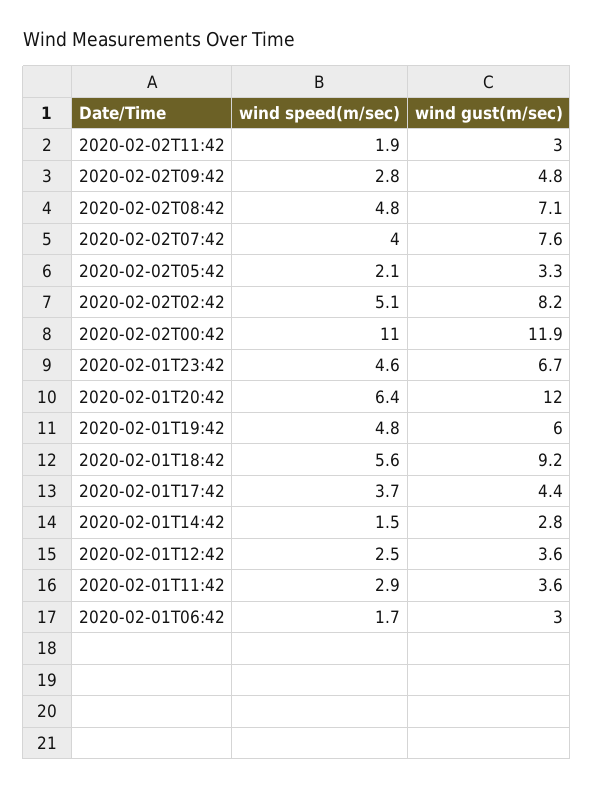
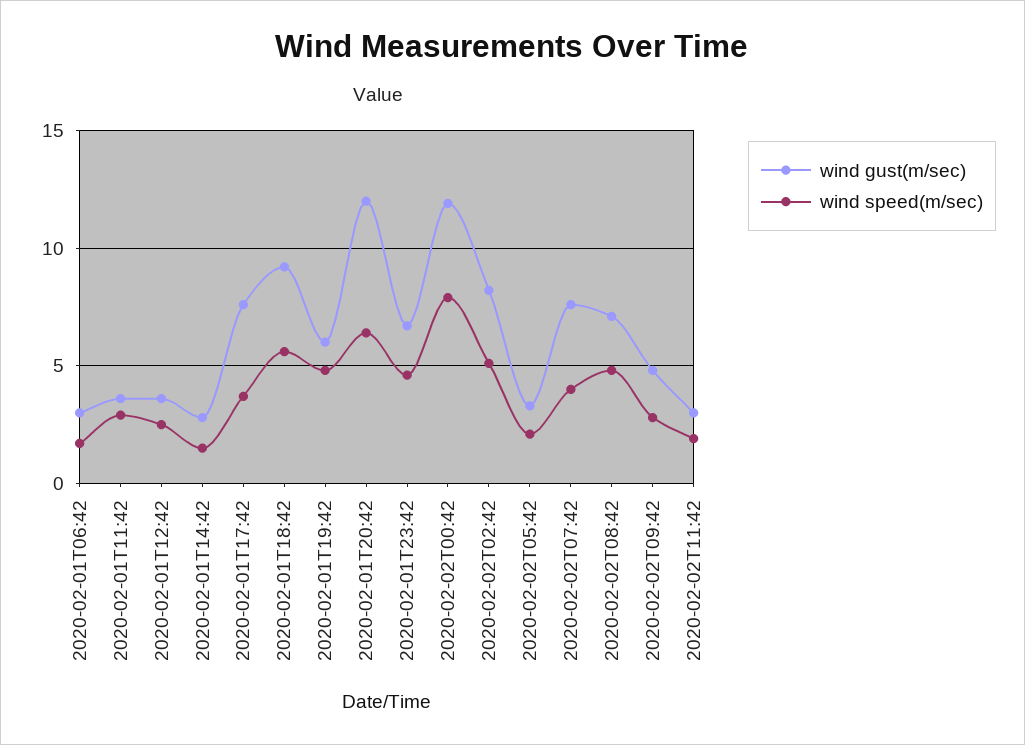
  {
    "wind speed(m/sec)": {
      "2020-02-02T11:42": 1.9,
      "2020-02-02T09:42": 2.8,
      "2020-02-02T08:42": 4.8,
      "2020-02-02T07:42": 4,
      "2020-02-02T05:42": 2.1,
      "2020-02-02T02:42": 5.1,
-     "2020-02-02T00:42": 11,
+     "2020-02-02T00:42": 8,
      "2020-02-01T23:42": 4.6,
      "2020-02-01T20:42": 6.4,
      "2020-02-01T19:42": 4.8,
      "2020-02-01T18:42": 5.6,
      "2020-02-01T17:42": 3.7,
      "2020-02-01T14:42": 1.5,
      "2020-02-01T12:42": 2.5,
      "2020-02-01T11:42": 2.9,
      "2020-02-01T06:42": 1.7
    },
    "wind gust(m/sec)": {
      "2020-02-02T11:42": 3,
      "2020-02-02T09:42": 4.8,
      "2020-02-02T08:42": 7.1,
      "2020-02-02T07:42": 7.6,
      "2020-02-02T05:42": 3.3,
      "2020-02-02T02:42": 8.2,
      "2020-02-02T00:42": 11.9,
      "2020-02-01T23:42": 6.7,
      "2020-02-01T20:42": 12,
      "2020-02-01T19:42": 6,
      "2020-02-01T18:42": 9.2,
-     "2020-02-01T17:42": 4.4,
+     "2020-02-01T17:42": 7.5,
      "2020-02-01T14:42": 2.8,
      "2020-02-01T12:42": 3.6,
      "2020-02-01T11:42": 3.6,
      "2020-02-01T06:42": 3
    }
  }

